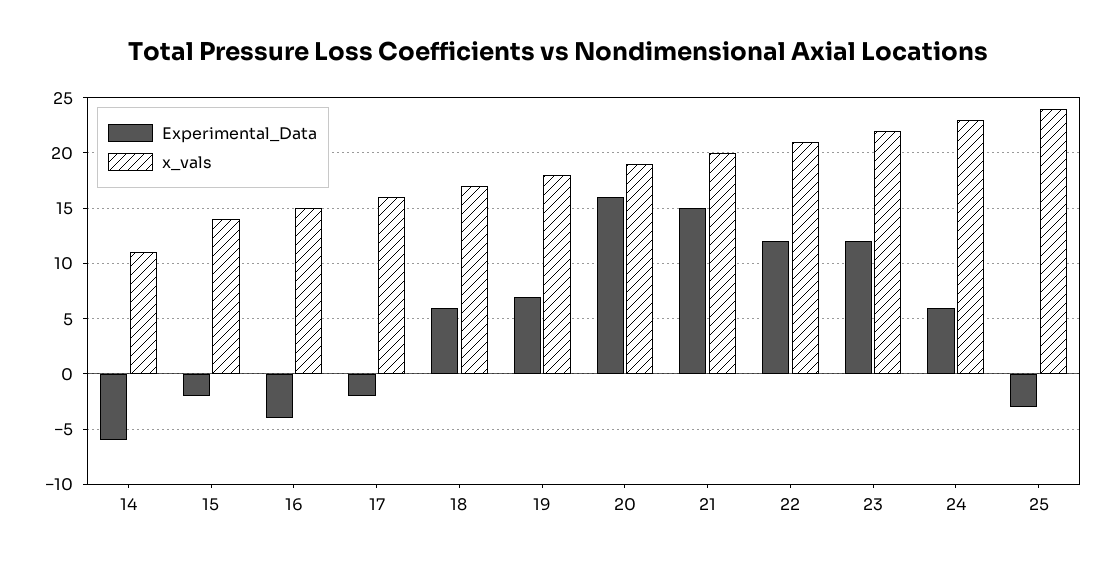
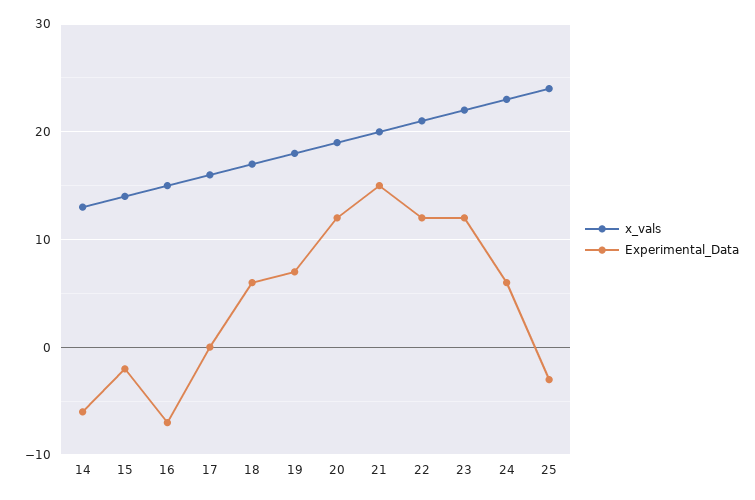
  {
    "Experimental_Data": {
      "14": -6,
      "15": -2,
-     "16": -4,
+     "16": -7,
-     "17": -2,
+     "17": 0,
      "18": 6,
      "19": 7,
-     "20": 16,
+     "20": 12,
      "21": 15,
      "22": 12,
      "23": 12,
      "24": 6,
      "25": -3
    },
    "x_vals": {
-     "14": 11,
+     "14": 13,
      "15": 14,
      "16": 15,
      "17": 16,
      "18": 17,
      "19": 18,
      "20": 19,
      "21": 20,
      "22": 21,
      "23": 22,
      "24": 23,
      "25": 24
    }
  }

